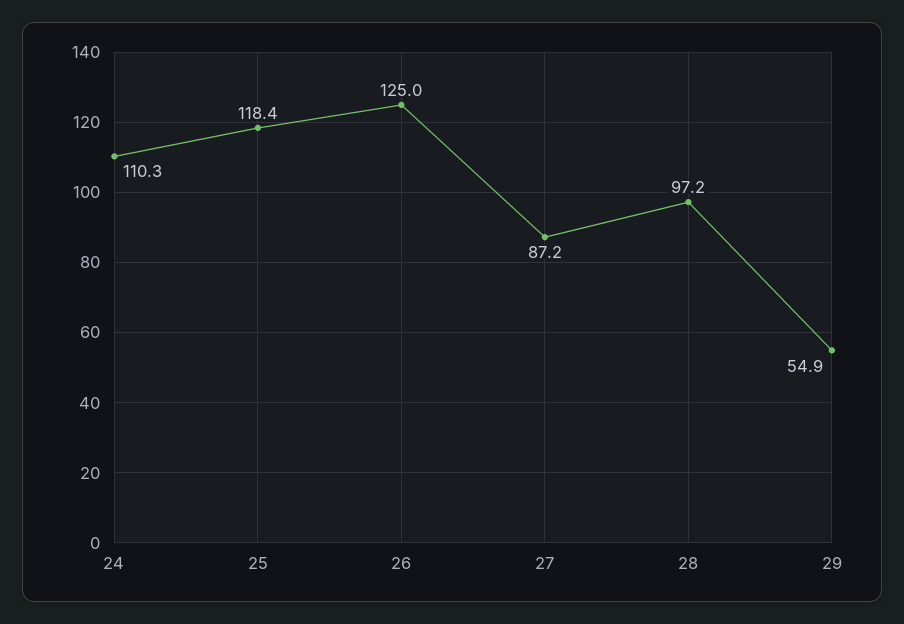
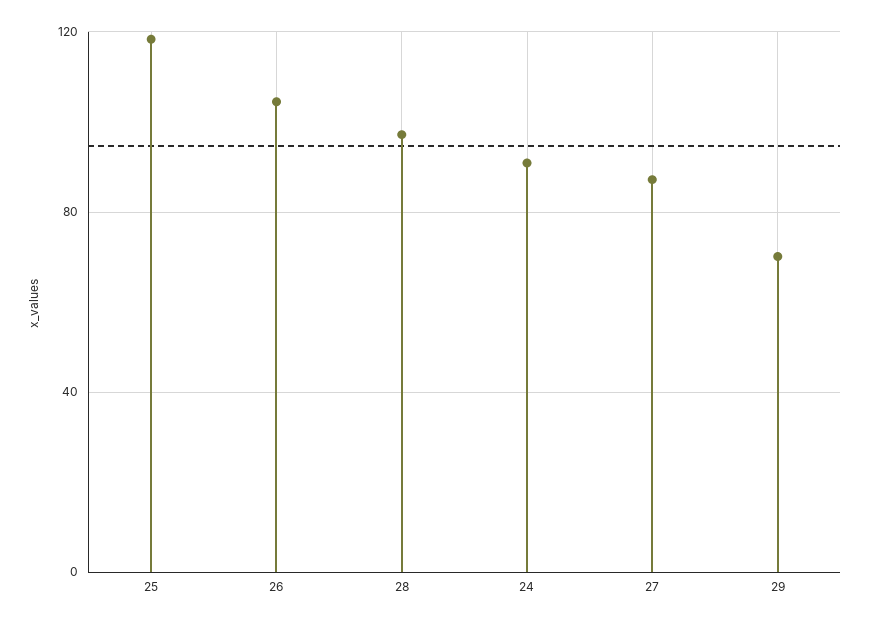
  {
-   "24": 110.3,
+   "24": 90,
    "25": 118.4,
-   "26": 125,
+   "26": 105,
    "27": 87.2,
    "28": 97.2,
-   "29": 54.9
+   "29": 70
  }

